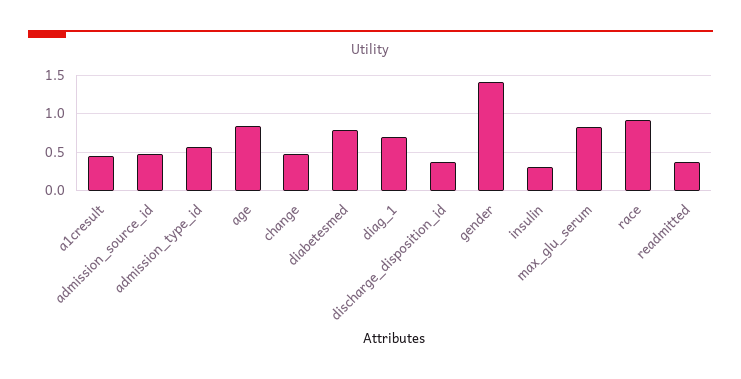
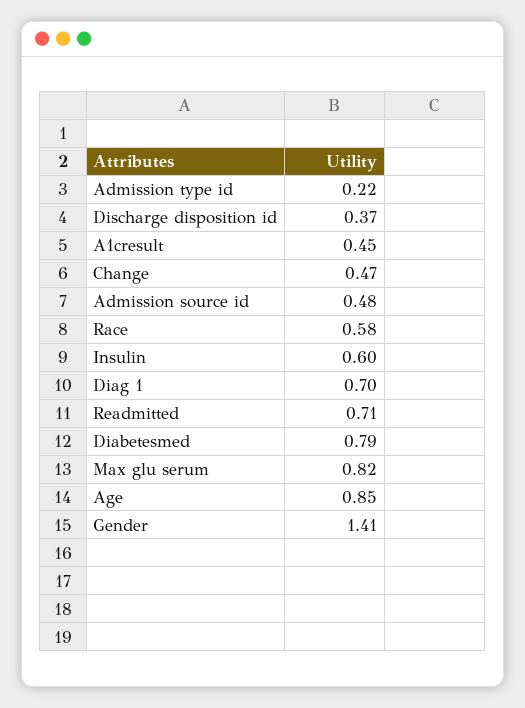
  {
    "a1cresult": 0.45,
    "admission_source_id": 0.48,
-   "admission_type_id": 0.6,
+   "admission_type_id": 0.22,
    "age": 0.85,
    "change": 0.47,
    "diabetesmed": 0.79,
    "diag_1": 0.7,
    "discharge_disposition_id": 0.37,
    "gender": 1.41,
-   "insulin": 0.3,
+   "insulin": 0.6,
    "max_glu_serum": 0.82,
-   "race": 0.9,
+   "race": 0.58,
-   "readmitted": 0.4
+   "readmitted": 0.71
  }

